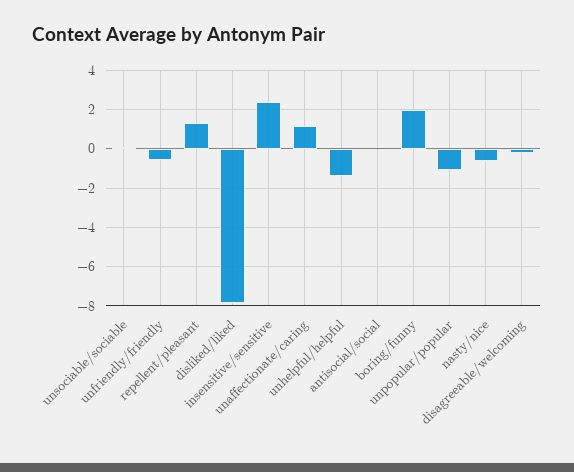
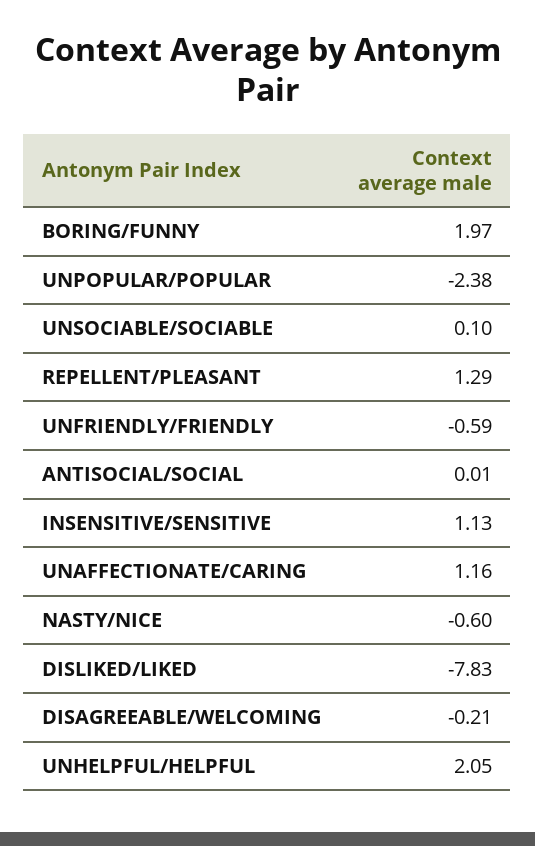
  {
    "unsociable/sociable": 0.1,
    "unfriendly/friendly": -0.59,
    "repellent/pleasant": 1.29,
    "disliked/liked": -7.83,
-   "insensitive/sensitive": 2.5,
+   "insensitive/sensitive": 1.13,
    "unaffectionate/caring": 1.16,
-   "unhelpful/helpful": -1.5,
+   "unhelpful/helpful": 2.05,
    "antisocial/social": 0.01,
    "boring/funny": 1.97,
-   "unpopular/popular": -1,
+   "unpopular/popular": -2.38,
    "nasty/nice": -0.6,
    "disagreeable/welcoming": -0.21
  }

